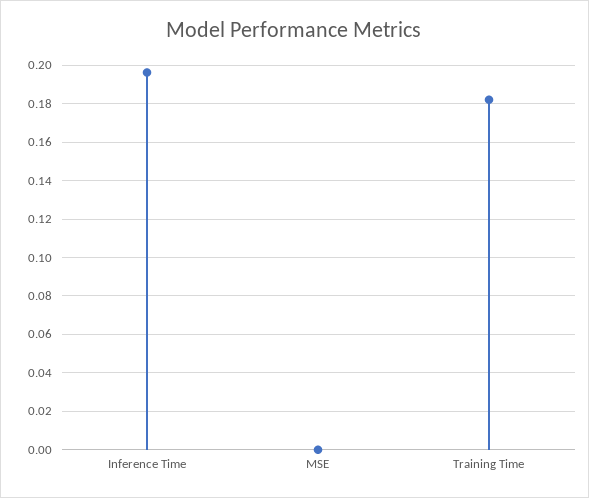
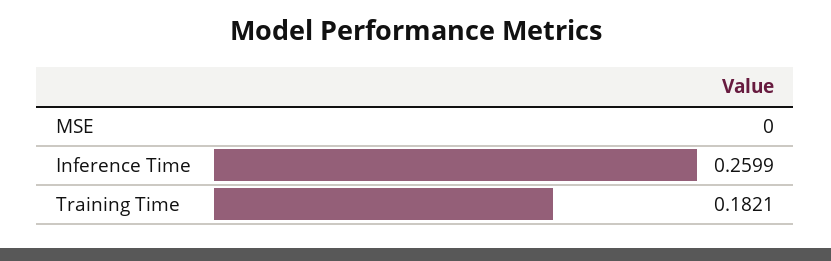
  {
-   "Inference Time": 0.195,
+   "Inference Time": 0.2599,
    "MSE": 0,
    "Training Time": 0.1821
  }

